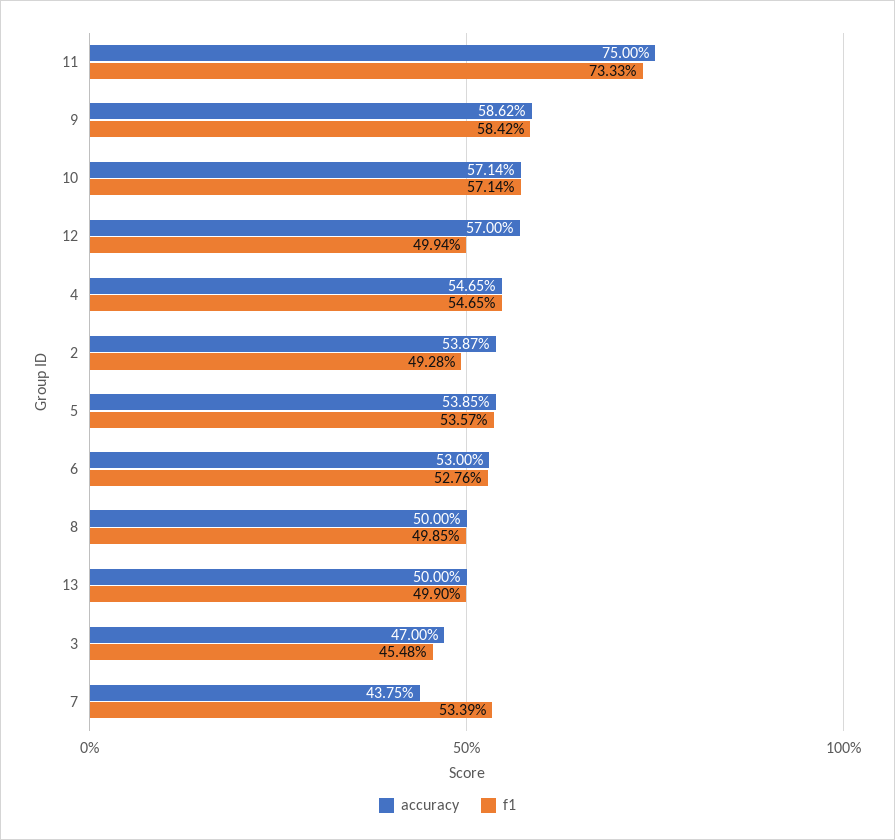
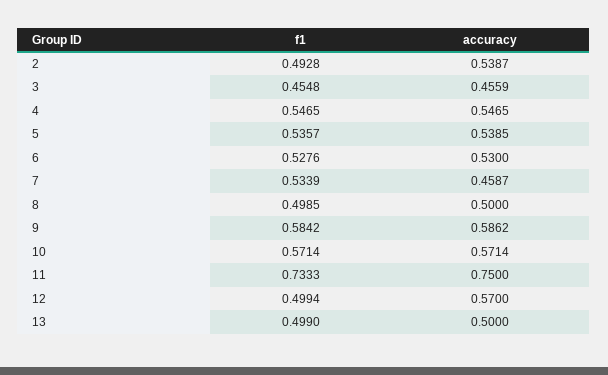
  {
    "accuracy": {
      "11": 0.75,
      "9": 0.5862,
      "10": 0.5714,
      "12": 0.57,
      "4": 0.5465,
      "2": 0.5387,
      "5": 0.5385,
      "6": 0.53,
      "8": 0.5,
      "13": 0.5,
-     "3": 0.47,
+     "3": 0.4559,
-     "7": 0.4375
+     "7": 0.4587
    },
    "f1": {
      "11": 0.7333,
      "9": 0.5842,
      "10": 0.5714,
      "12": 0.4994,
      "4": 0.5465,
      "2": 0.4928,
      "5": 0.5357,
      "6": 0.5276,
      "8": 0.4985,
      "13": 0.499,
      "3": 0.4548,
      "7": 0.5339
    }
  }

